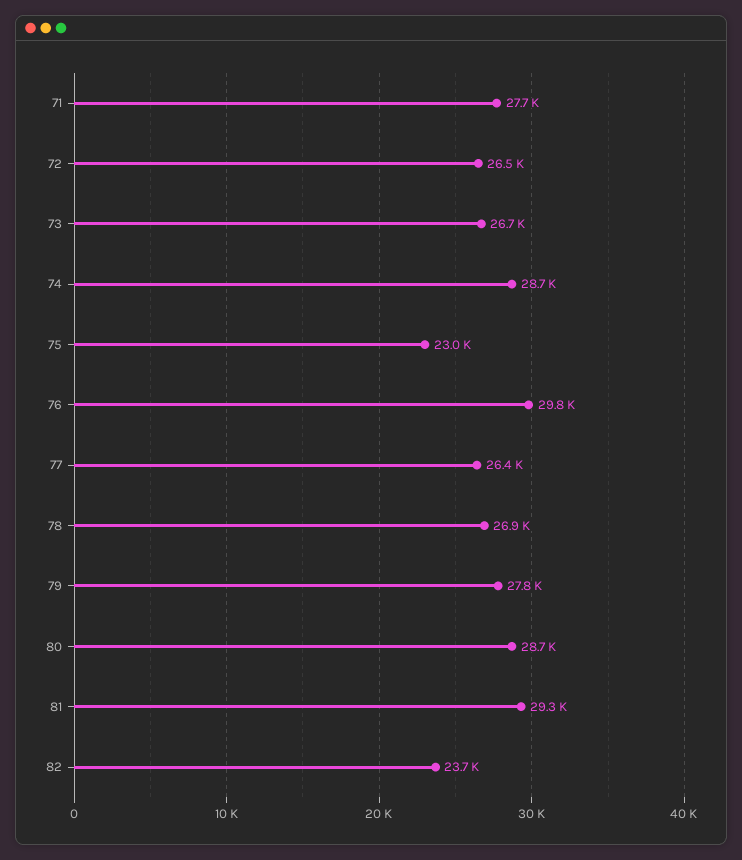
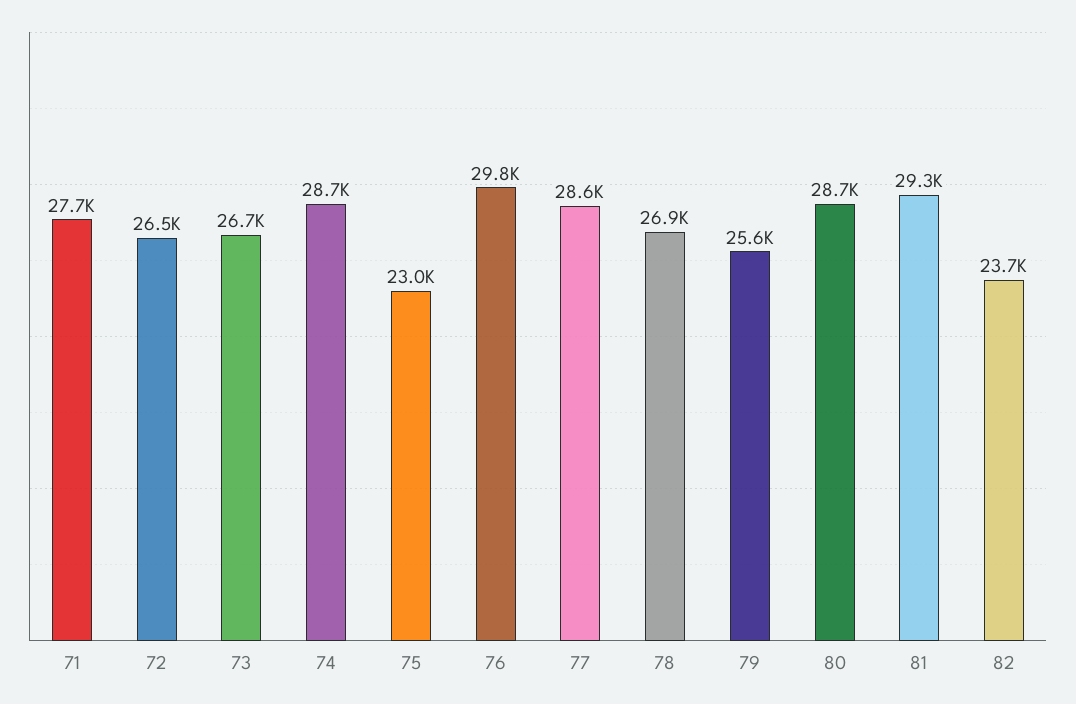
  {
    "71": 27700,
    "72": 26500,
    "73": 26700,
    "74": 28700,
    "75": 23000,
    "76": 29800,
-   "77": 26400,
+   "77": 28600,
    "78": 26900,
-   "79": 27800,
+   "79": 25600,
    "80": 28700,
    "81": 29300,
    "82": 23700
  }

